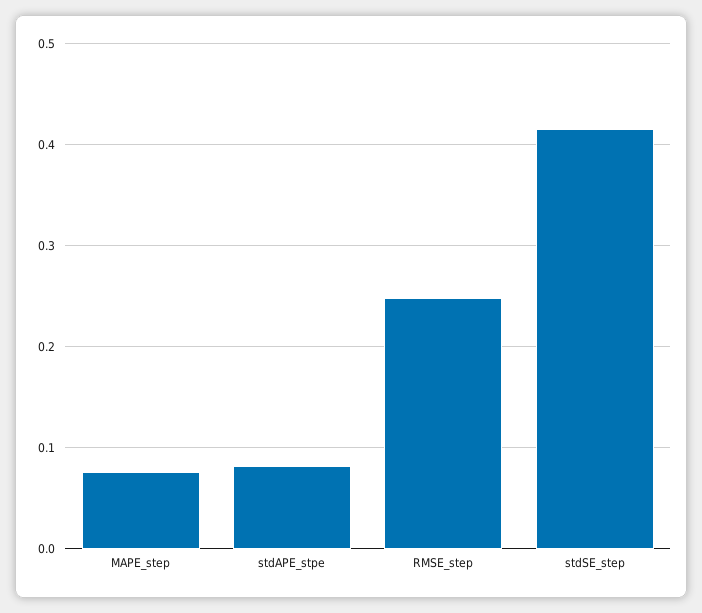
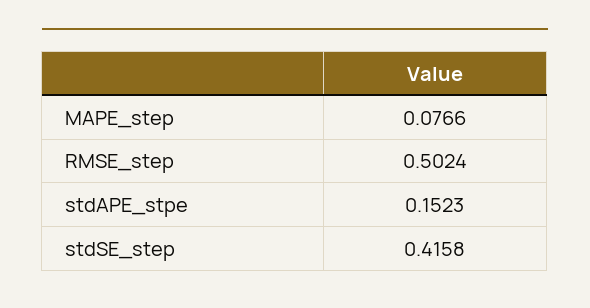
  {
    "MAPE_step": 0.0766,
-   "stdAPE_stpe": 0.08,
+   "stdAPE_stpe": 0.1523,
-   "RMSE_step": 0.25,
+   "RMSE_step": 0.5024,
    "stdSE_step": 0.4158
  }

